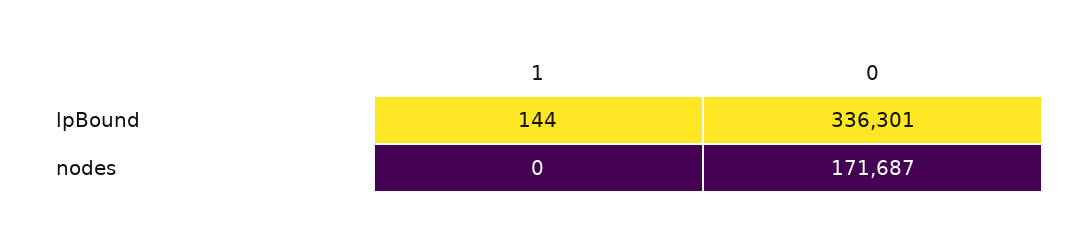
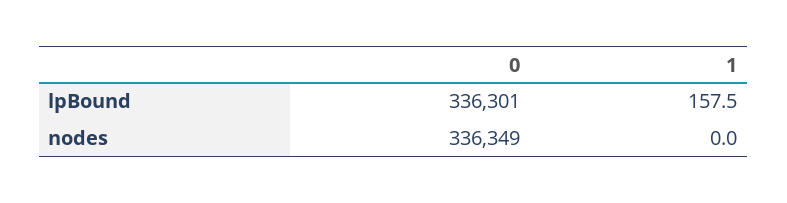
  {
    "1": {
-     "lpBound": 144,
+     "lpBound": 157.5,
      "nodes": 0
    },
    "0": {
      "lpBound": 336301,
-     "nodes": 171687
+     "nodes": 336349
    }
  }

